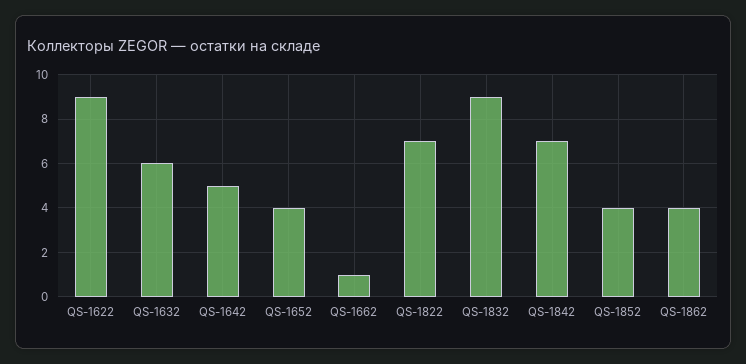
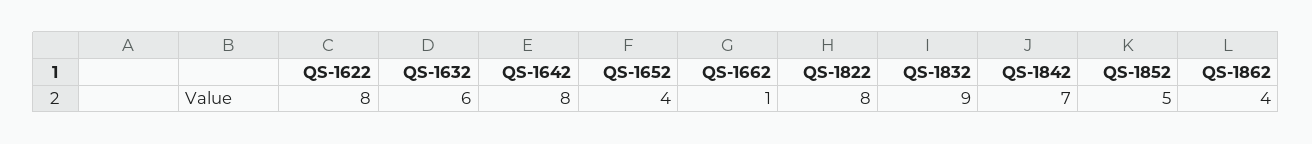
  {
-   "QS-1622": 9,
+   "QS-1622": 8,
    "QS-1632": 6,
-   "QS-1642": 5,
+   "QS-1642": 8,
    "QS-1652": 4,
    "QS-1662": 1,
-   "QS-1822": 7,
+   "QS-1822": 8,
    "QS-1832": 9,
    "QS-1842": 7,
-   "QS-1852": 4,
+   "QS-1852": 5,
    "QS-1862": 4
  }

